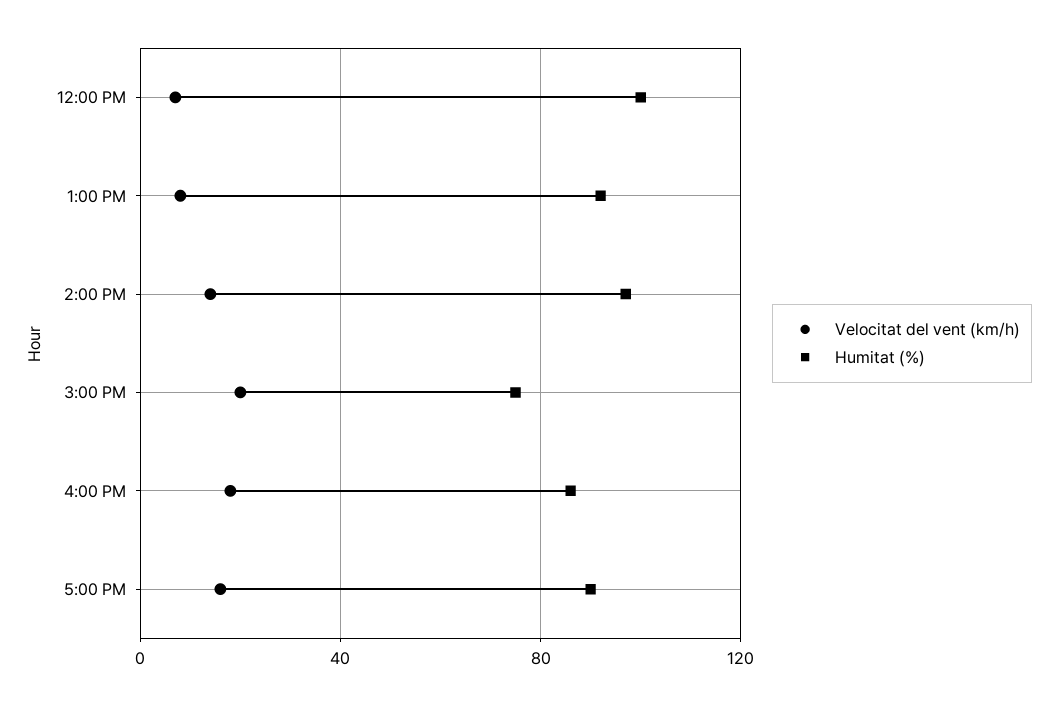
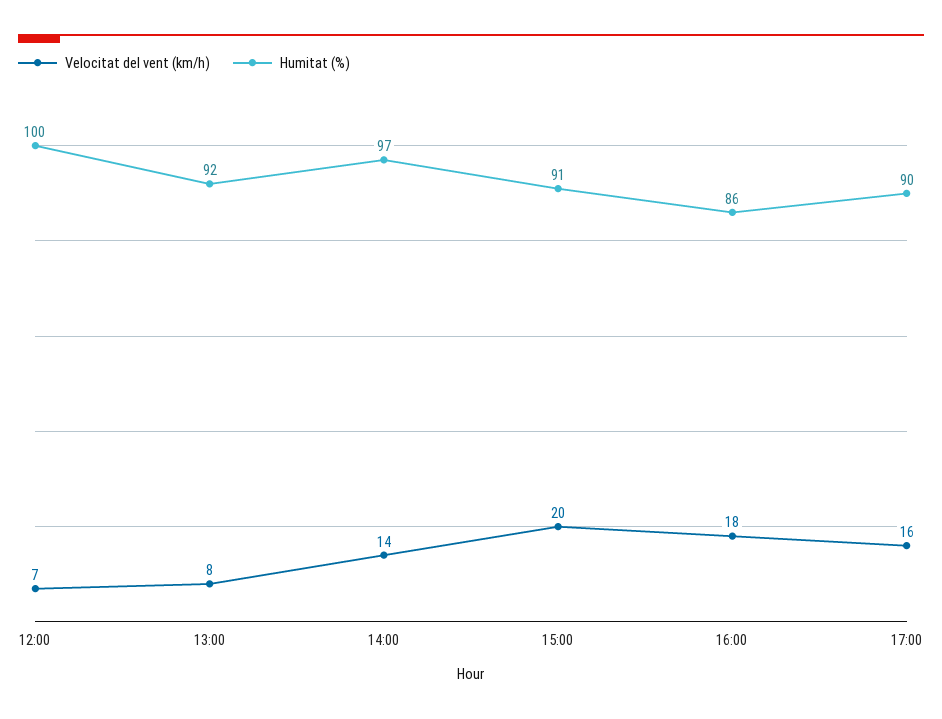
  {
    "Velocitat del vent (km/h)": {
      "12:00 PM": 7,
      "1:00 PM": 8,
      "2:00 PM": 14,
      "3:00 PM": 20,
      "4:00 PM": 18,
      "5:00 PM": 16
    },
    "Humitat (%)": {
      "12:00 PM": 100,
      "1:00 PM": 92,
      "2:00 PM": 97,
-     "3:00 PM": 75,
+     "3:00 PM": 91,
      "4:00 PM": 86,
      "5:00 PM": 90
    }
  }

